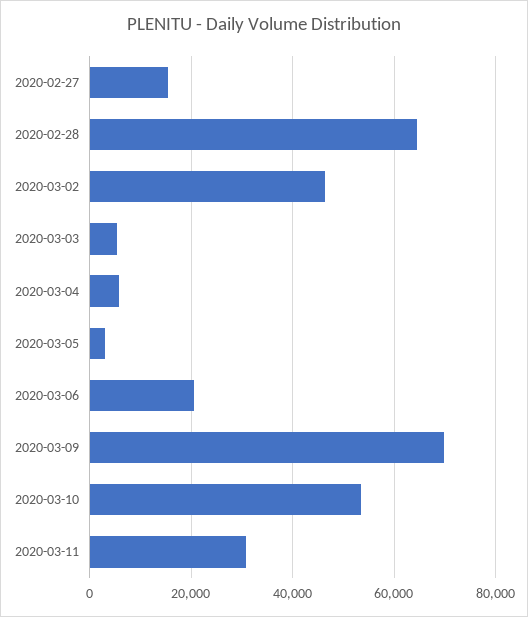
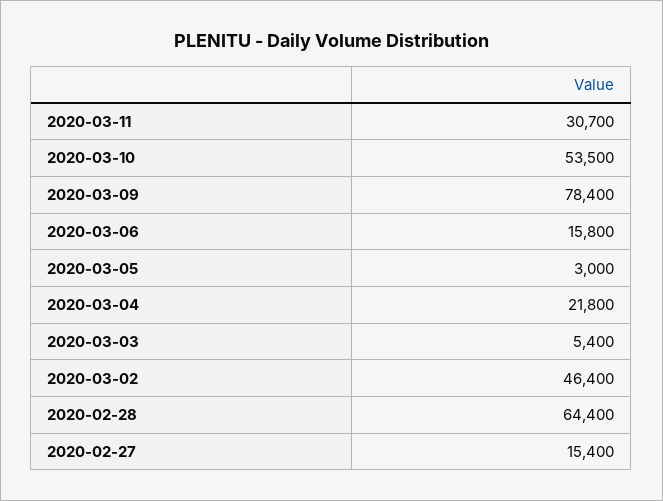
  {
    "2020-02-27": 15400,
    "2020-02-28": 64400,
    "2020-03-02": 46400,
    "2020-03-03": 5400,
-   "2020-03-04": 6000,
+   "2020-03-04": 21800,
    "2020-03-05": 3000,
-   "2020-03-06": 20000,
+   "2020-03-06": 15800,
-   "2020-03-09": 70000,
+   "2020-03-09": 78400,
    "2020-03-10": 53500,
    "2020-03-11": 30700
  }

